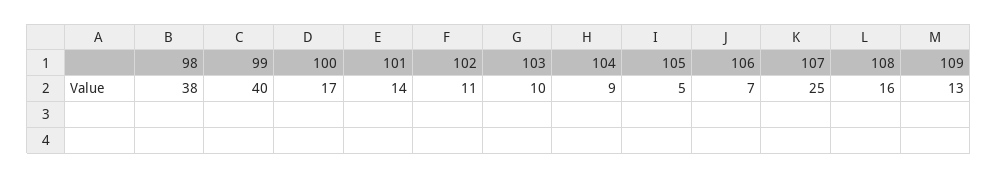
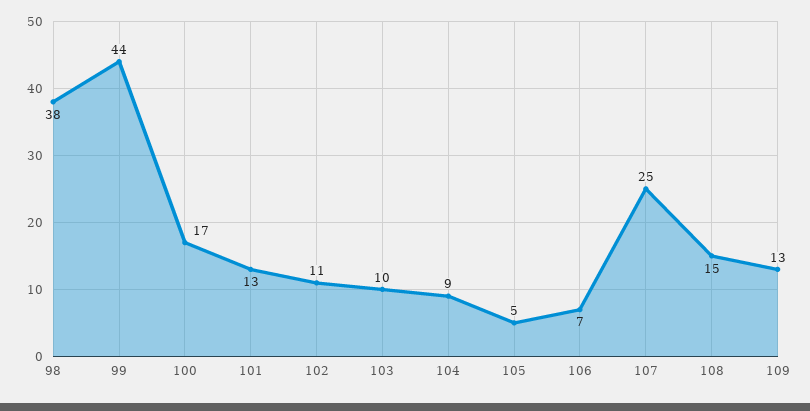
  {
    "98": 38,
-   "99": 40,
+   "99": 44,
    "100": 17,
-   "101": 14,
+   "101": 13,
    "102": 11,
    "103": 10,
    "104": 9,
    "105": 5,
    "106": 7,
    "107": 25,
-   "108": 16,
+   "108": 15,
    "109": 13
  }

